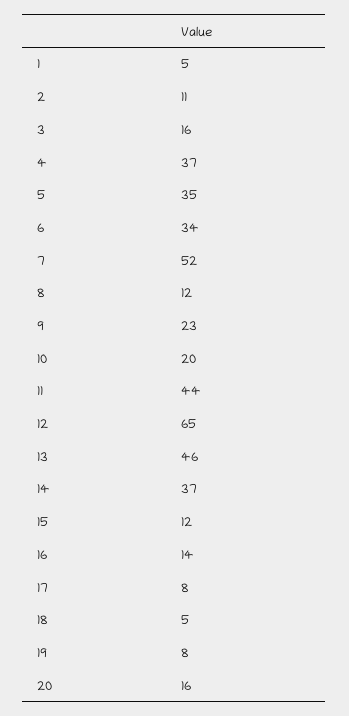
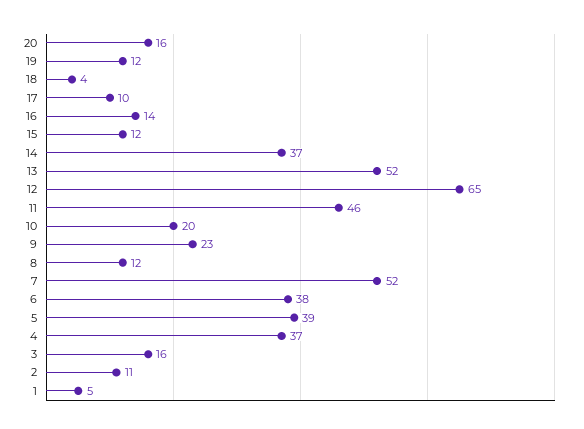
  {
    "1": 5,
    "2": 11,
    "3": 16,
    "4": 37,
-   "5": 35,
+   "5": 39,
-   "6": 34,
+   "6": 38,
    "7": 52,
    "8": 12,
    "9": 23,
    "10": 20,
-   "11": 44,
+   "11": 46,
    "12": 65,
-   "13": 46,
+   "13": 52,
    "14": 37,
    "15": 12,
    "16": 14,
-   "17": 8,
+   "17": 10,
-   "18": 5,
+   "18": 4,
-   "19": 8,
+   "19": 12,
    "20": 16
  }

